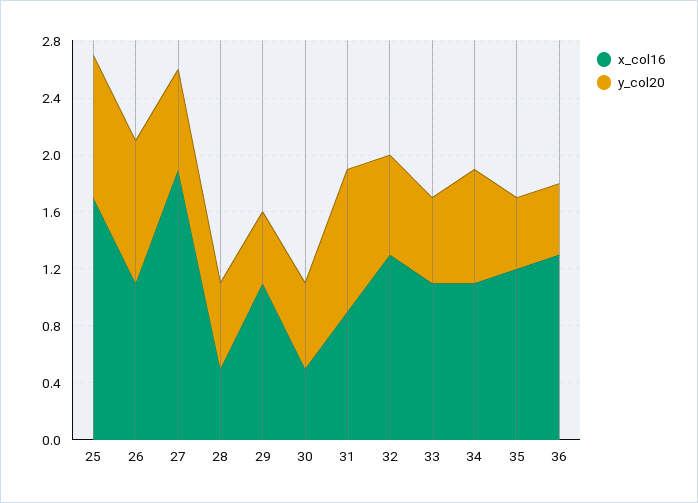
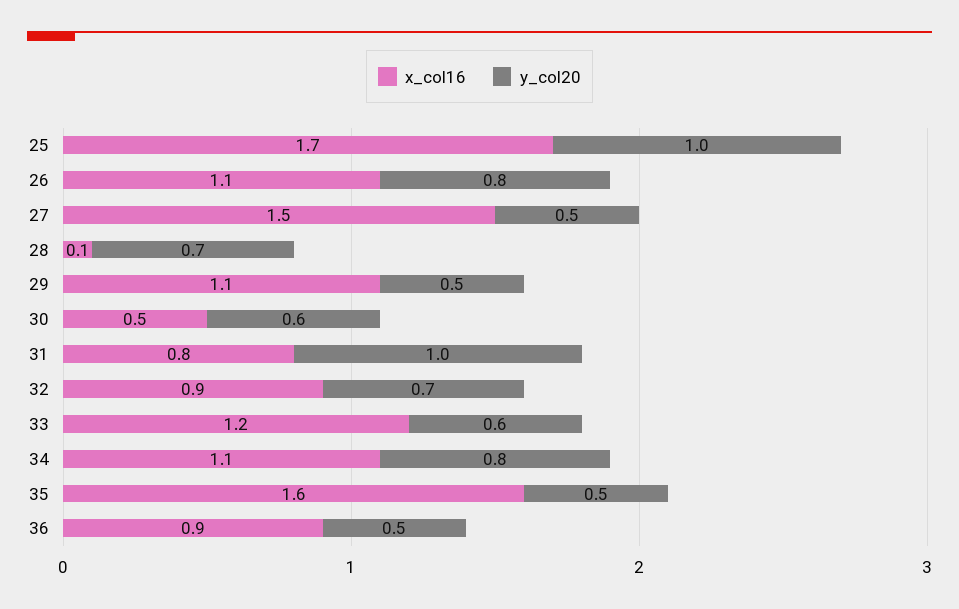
  {
    "x_col16": {
      "25": 1.7,
      "26": 1.1,
-     "27": 1.9,
+     "27": 1.5,
-     "28": 0.5,
+     "28": 0.1,
      "29": 1.1,
      "30": 0.5,
-     "31": 0.9,
+     "31": 0.8,
-     "32": 1.3,
+     "32": 0.9,
-     "33": 1.1,
+     "33": 1.2,
      "34": 1.1,
-     "35": 1.2,
+     "35": 1.6,
-     "36": 1.3
+     "36": 0.9
    },
    "y_col20": {
      "25": 1,
-     "26": 1,
+     "26": 0.8,
-     "27": 0.7,
+     "27": 0.5,
-     "28": 0.6,
+     "28": 0.7,
      "29": 0.5,
      "30": 0.6,
      "31": 1,
      "32": 0.7,
      "33": 0.6,
      "34": 0.8,
      "35": 0.5,
      "36": 0.5
    }
  }

